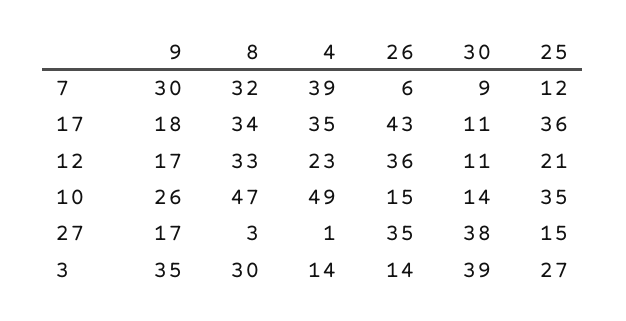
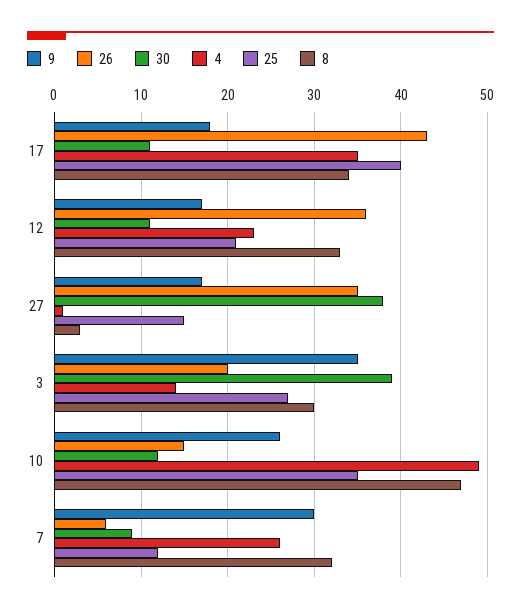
  {
    "9": {
      "7": 30,
      "17": 18,
      "12": 17,
      "10": 26,
      "27": 17,
      "3": 35
    },
    "8": {
      "7": 32,
      "17": 34,
      "12": 33,
      "10": 47,
      "27": 3,
      "3": 30
    },
    "4": {
-     "7": 39,
+     "7": 26,
      "17": 35,
      "12": 23,
      "10": 49,
      "27": 1,
      "3": 14
    },
    "26": {
      "7": 6,
      "17": 43,
      "12": 36,
      "10": 15,
      "27": 35,
-     "3": 14
+     "3": 20
    },
    "30": {
      "7": 9,
      "17": 11,
      "12": 11,
-     "10": 14,
+     "10": 12,
      "27": 38,
      "3": 39
    },
    "25": {
      "7": 12,
-     "17": 36,
+     "17": 40,
      "12": 21,
      "10": 35,
      "27": 15,
      "3": 27
    }
  }

